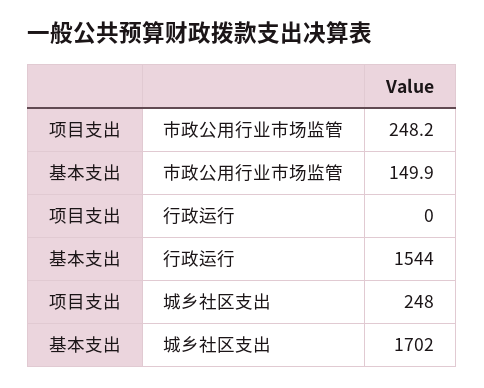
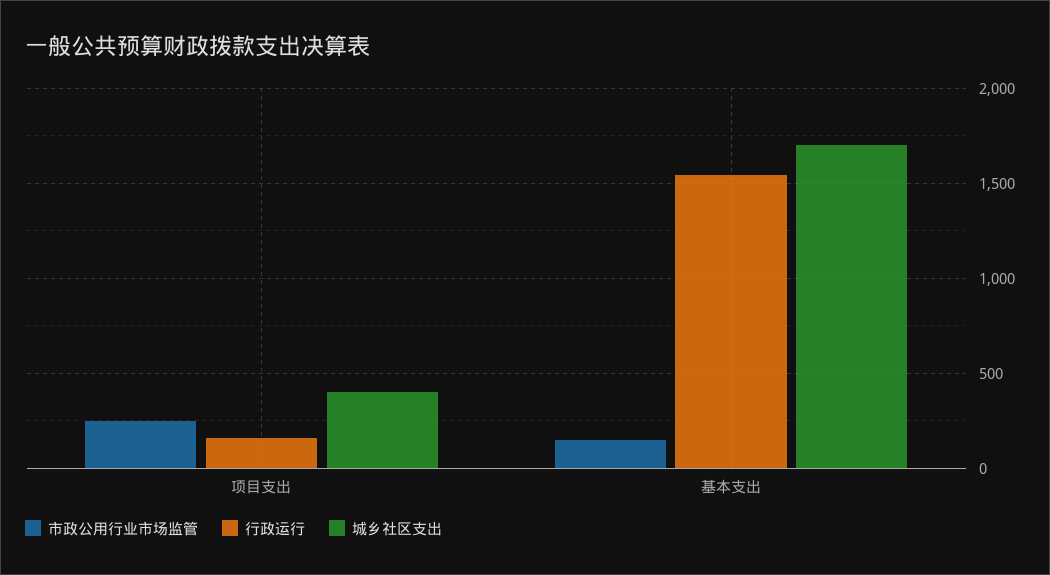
  {
    "市政公用行业市场监管": {
      "项目支出": 248.2,
      "基本支出": 149.9
    },
    "行政运行": {
-     "项目支出": 0,
+     "项目支出": 150,
      "基本支出": 1544
    },
    "城乡社区支出": {
-     "项目支出": 248,
+     "项目支出": 400,
      "基本支出": 1702
    }
  }

